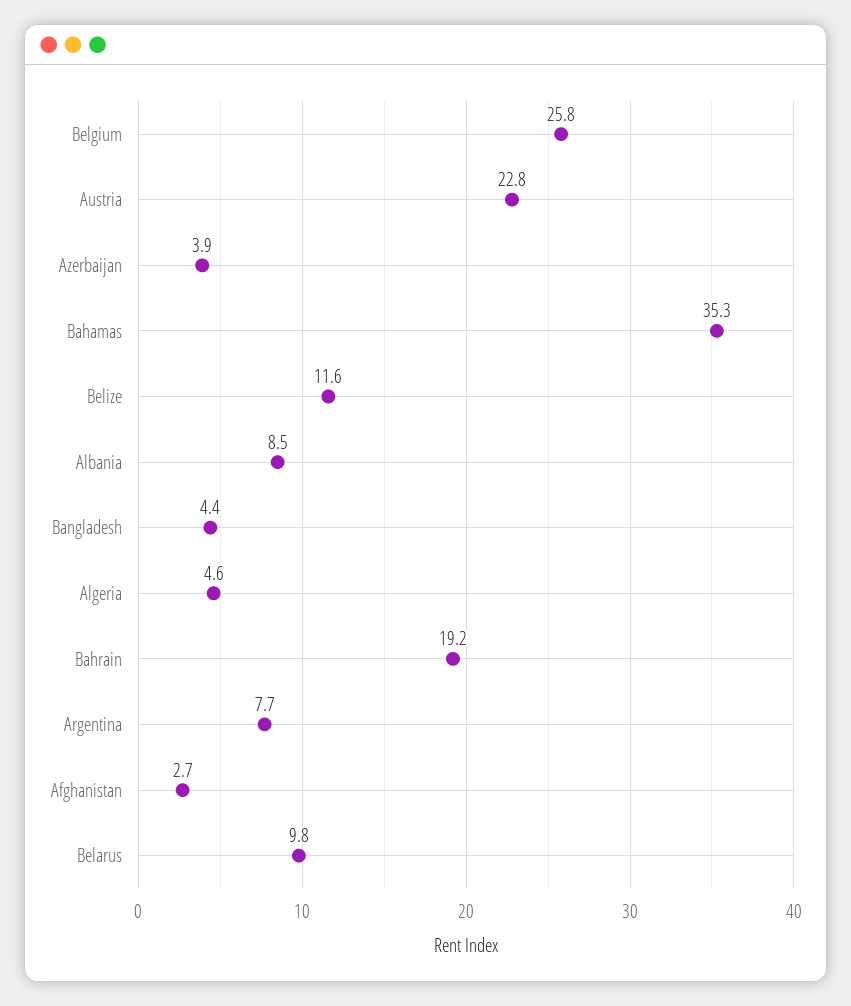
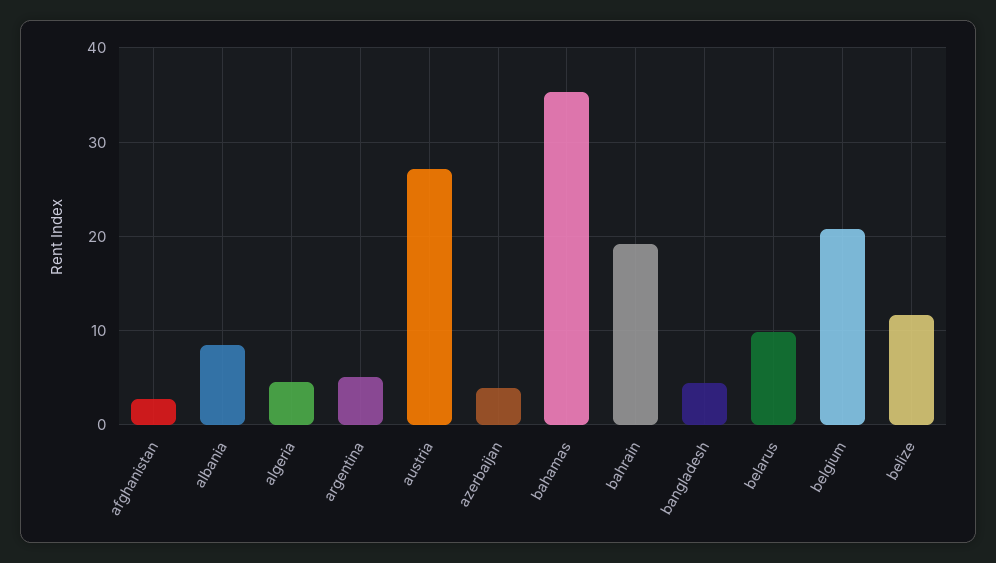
  {
-   "Belgium": 25.8,
+   "Belgium": 21,
-   "Austria": 22.8,
+   "Austria": 27,
    "Azerbaijan": 3.9,
    "Bahamas": 35.3,
    "Belize": 11.6,
    "Albania": 8.5,
    "Bangladesh": 4.4,
    "Algeria": 4.6,
    "Bahrain": 19.2,
-   "Argentina": 7.7,
+   "Argentina": 5,
    "Afghanistan": 2.7,
    "Belarus": 9.8
  }

